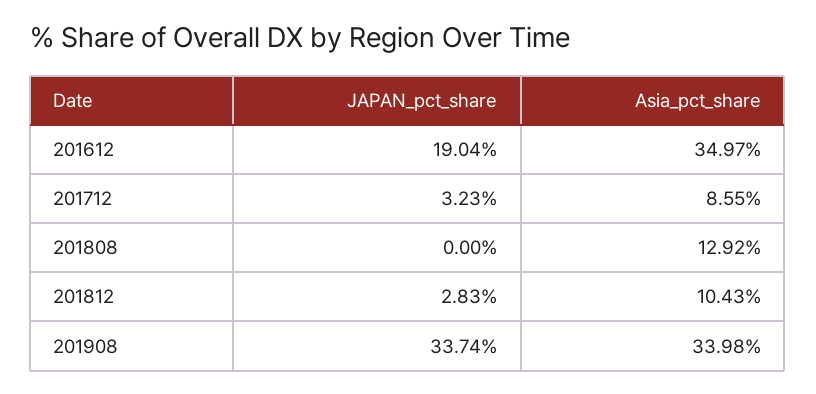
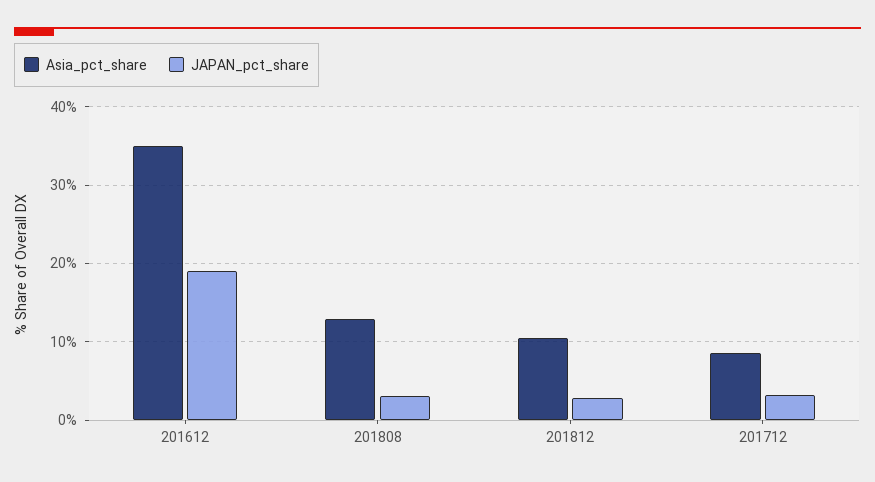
  {
    "JAPAN_pct_share": {
      "201612": 19.04,
      "201712": 3.23,
-     "201808": 0,
+     "201808": 3,
-     "201812": 2.83,
+     "201812": 2.83
-     "201908": 33.74
    },
    "Asia_pct_share": {
      "201612": 34.97,
      "201712": 8.55,
      "201808": 12.92,
-     "201812": 10.43,
+     "201812": 10.43
-     "201908": 33.98
    }
  }

